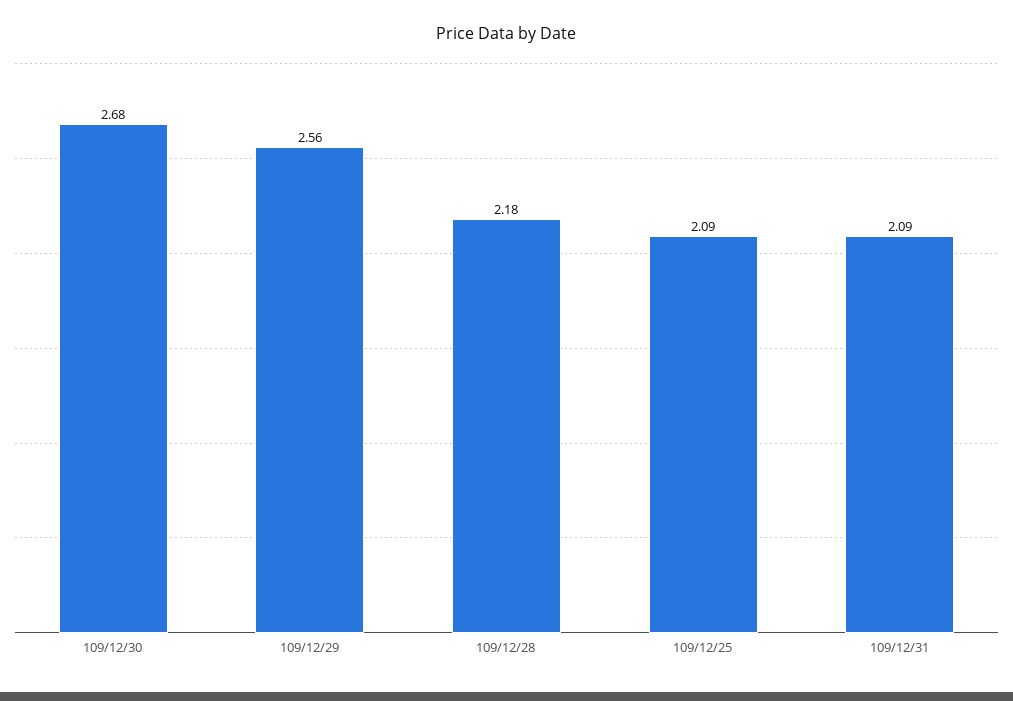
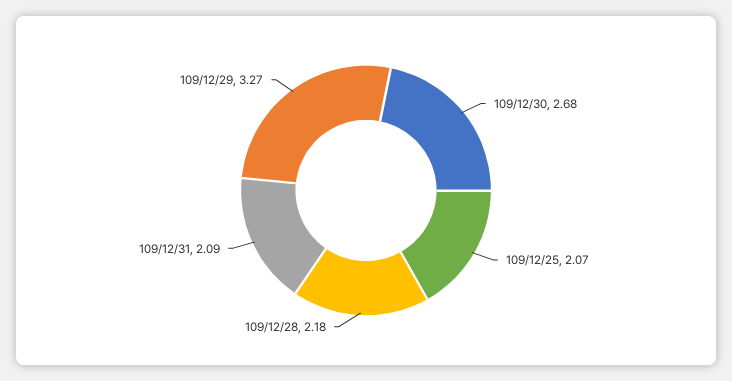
  {
    "109/12/30": 2.68,
-   "109/12/29": 2.56,
+   "109/12/29": 3.27,
    "109/12/28": 2.18,
-   "109/12/25": 2.09,
+   "109/12/25": 2.07,
    "109/12/31": 2.09
  }

